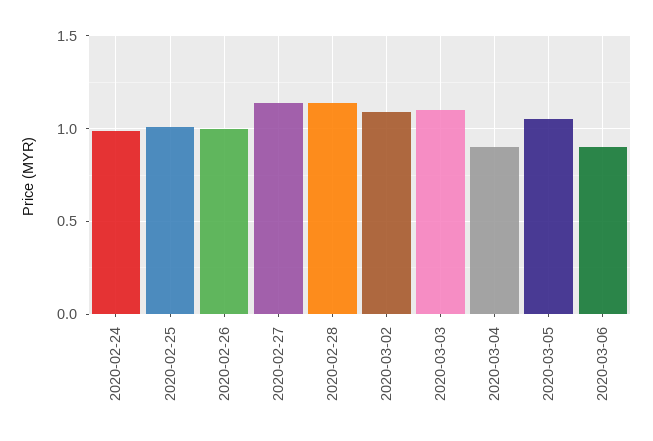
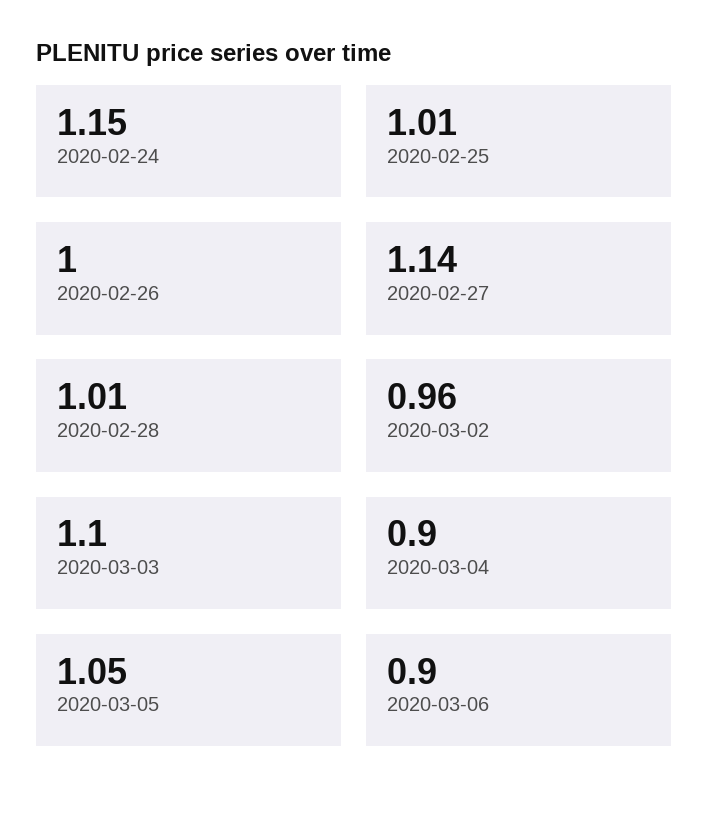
  {
-   "2020-02-24": 1,
+   "2020-02-24": 1.15,
    "2020-02-25": 1.01,
    "2020-02-26": 1,
    "2020-02-27": 1.14,
-   "2020-02-28": 1.15,
+   "2020-02-28": 1.01,
-   "2020-03-02": 1.1,
+   "2020-03-02": 0.96,
    "2020-03-03": 1.1,
    "2020-03-04": 0.9,
    "2020-03-05": 1.05,
    "2020-03-06": 0.9
  }

